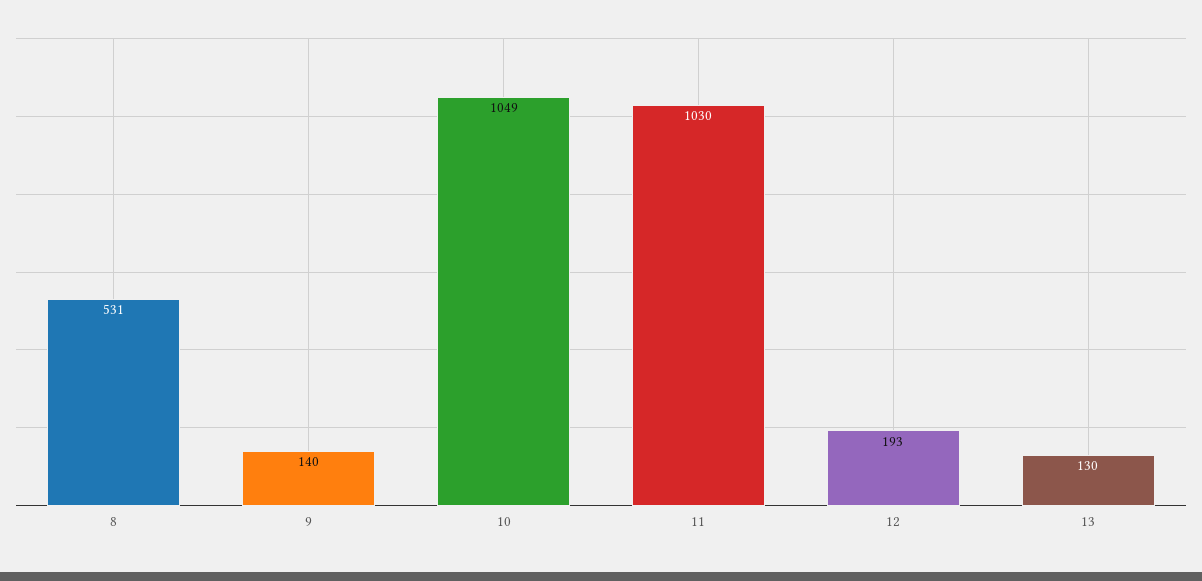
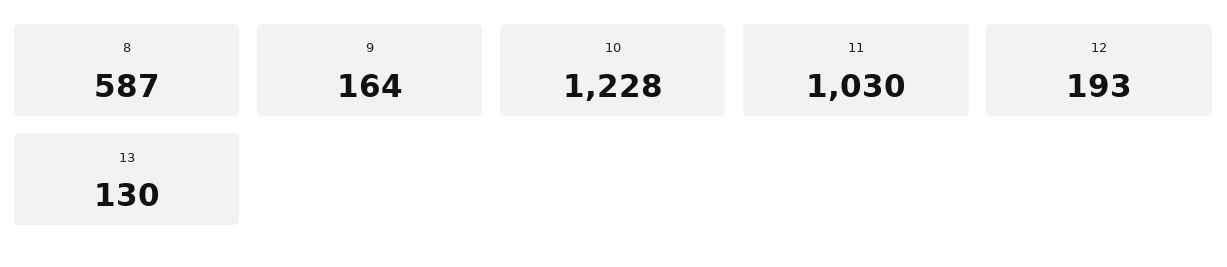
  {
-   "8": 531,
+   "8": 587,
-   "9": 140,
+   "9": 164,
-   "10": 1049,
+   "10": 1228,
    "11": 1030,
    "12": 193,
    "13": 130
  }

